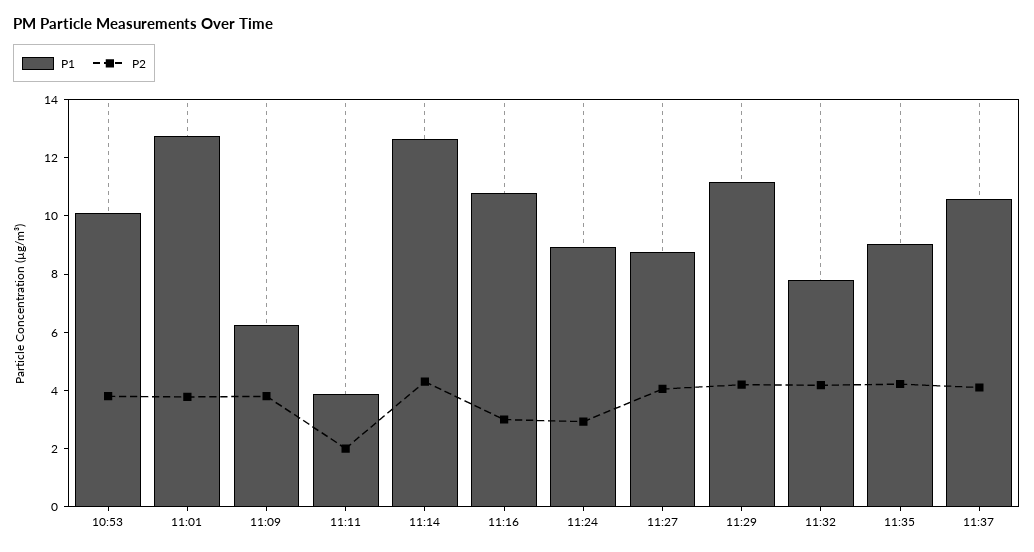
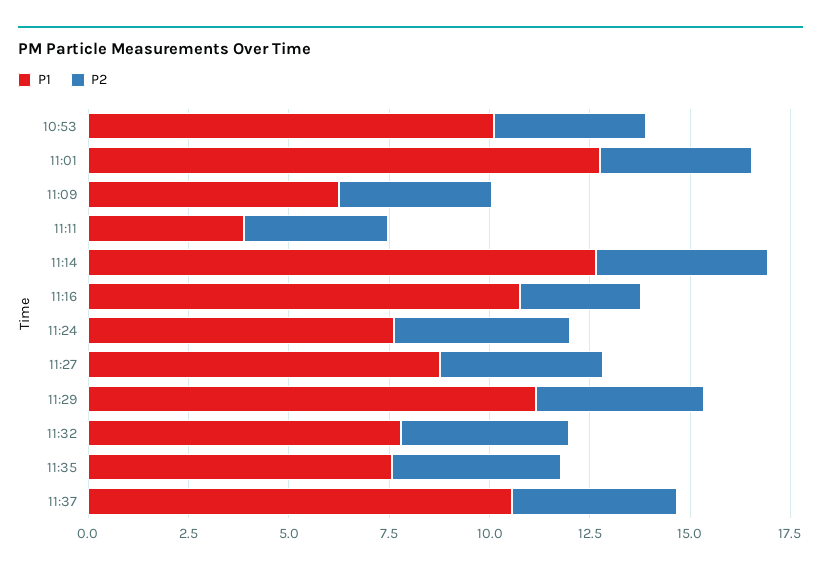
  {
    "P1": {
      "10:53": 10,
      "11:01": 13,
      "11:09": 6.5,
      "11:11": 4,
      "11:14": 12.5,
      "11:16": 11,
-     "11:24": 9,
+     "11:24": 7.5,
      "11:27": 9,
      "11:29": 11,
      "11:32": 8,
-     "11:35": 9,
+     "11:35": 7.5,
      "11:37": 10.5
    },
    "P2": {
      "10:53": 4,
      "11:01": 4,
      "11:09": 4,
-     "11:11": 2,
+     "11:11": 3.5,
      "11:14": 4.5,
      "11:16": 3,
-     "11:24": 3,
+     "11:24": 4.5,
      "11:27": 4,
      "11:29": 4,
      "11:32": 4,
      "11:35": 4,
      "11:37": 4
    }
  }

